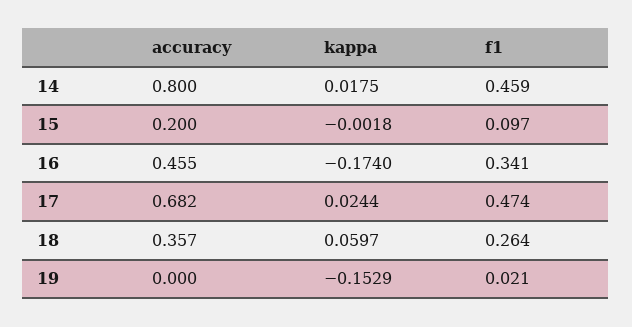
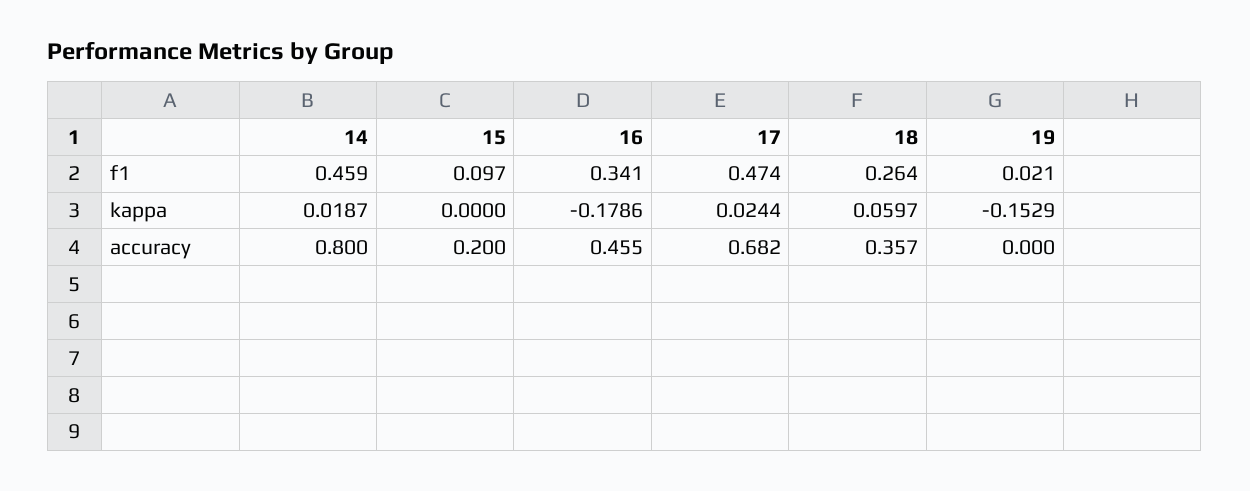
  {
    "accuracy": {
      "14": 0.8,
      "15": 0.2,
      "16": 0.455,
      "17": 0.682,
      "18": 0.357,
      "19": 0
    },
    "kappa": {
-     "14": 0.0175,
+     "14": 0.0187,
-     "15": -0.0018,
+     "15": 0,
-     "16": -0.174,
+     "16": -0.1786,
      "17": 0.0244,
      "18": 0.0597,
      "19": -0.1529
    },
    "f1": {
      "14": 0.459,
      "15": 0.097,
      "16": 0.341,
      "17": 0.474,
      "18": 0.264,
      "19": 0.021
    }
  }

